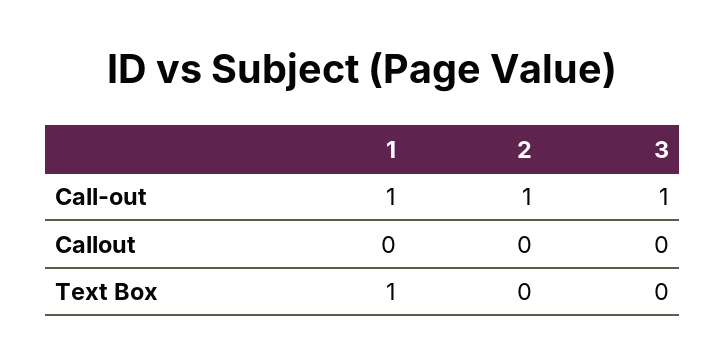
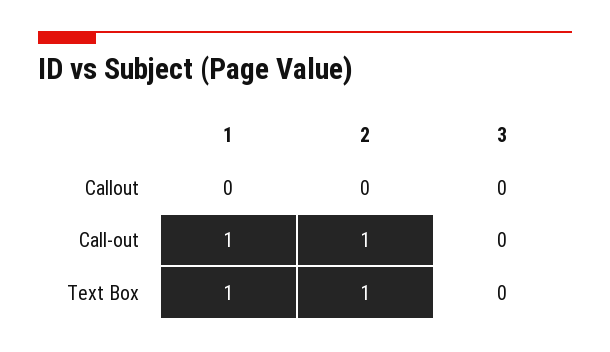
  {
    "1": {
      "Call-out": 1,
      "Callout": 0,
      "Text Box": 1
    },
    "2": {
      "Call-out": 1,
      "Callout": 0,
-     "Text Box": 0
+     "Text Box": 1
    },
    "3": {
-     "Call-out": 1,
+     "Call-out": 0,
      "Callout": 0,
      "Text Box": 0
    }
  }

